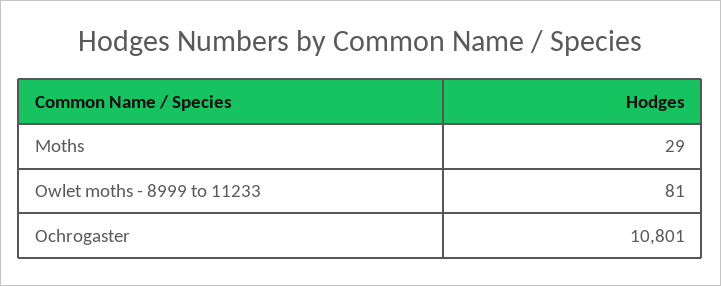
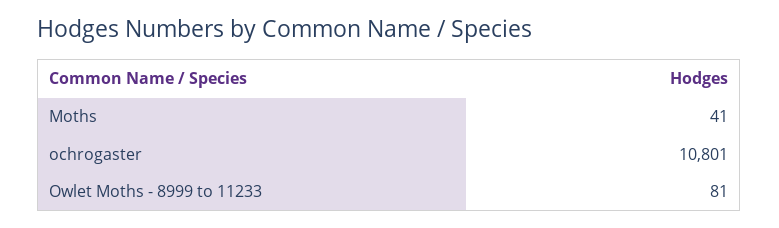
  {
-   "Moths": 29,
+   "Moths": 41,
    "Owlet moths - 8999 to 11233": 81,
    "Ochrogaster": 10801
  }

